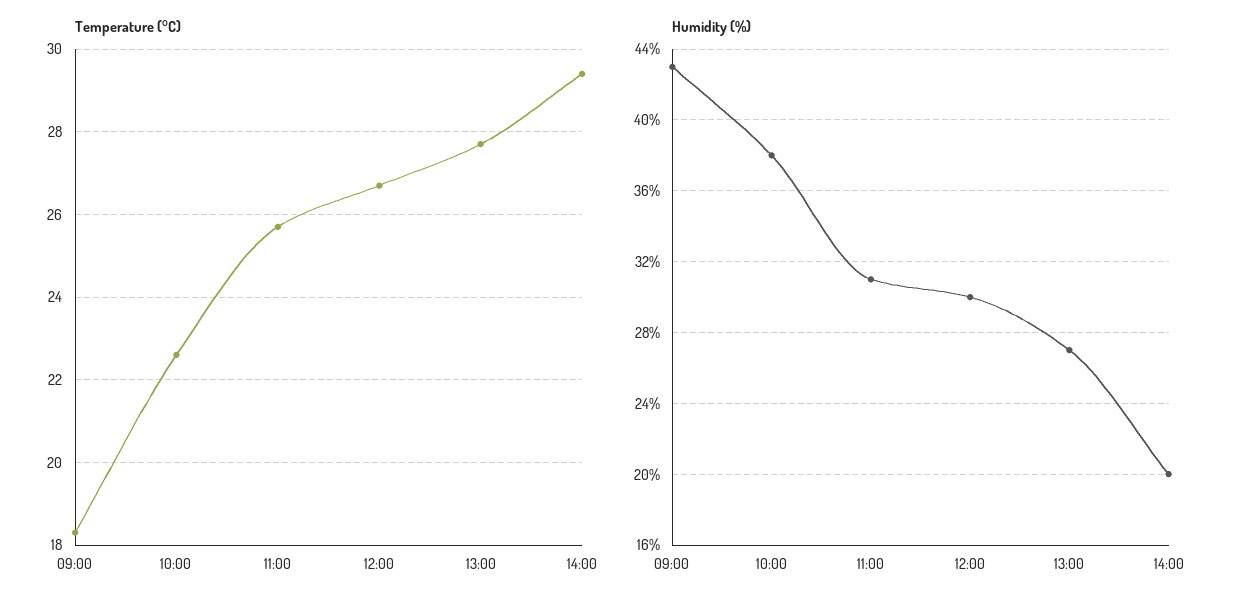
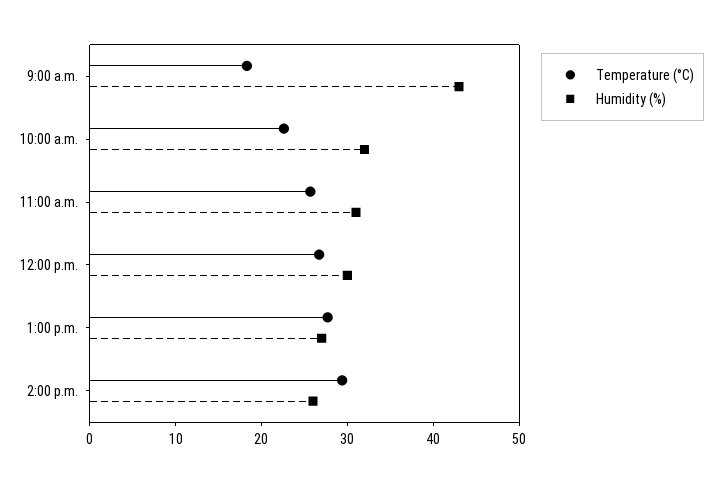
  {
    "Temperature (°C)": {
      "09:00": 18.5,
      "10:00": 22.5,
      "11:00": 25.5,
      "12:00": 26.5,
      "13:00": 27.5,
      "14:00": 29.5
    },
    "Humidity (%)": {
      "09:00": 43,
-     "10:00": 38,
+     "10:00": 32,
      "11:00": 31,
      "12:00": 30,
      "13:00": 27,
-     "14:00": 20
+     "14:00": 26
    }
  }

